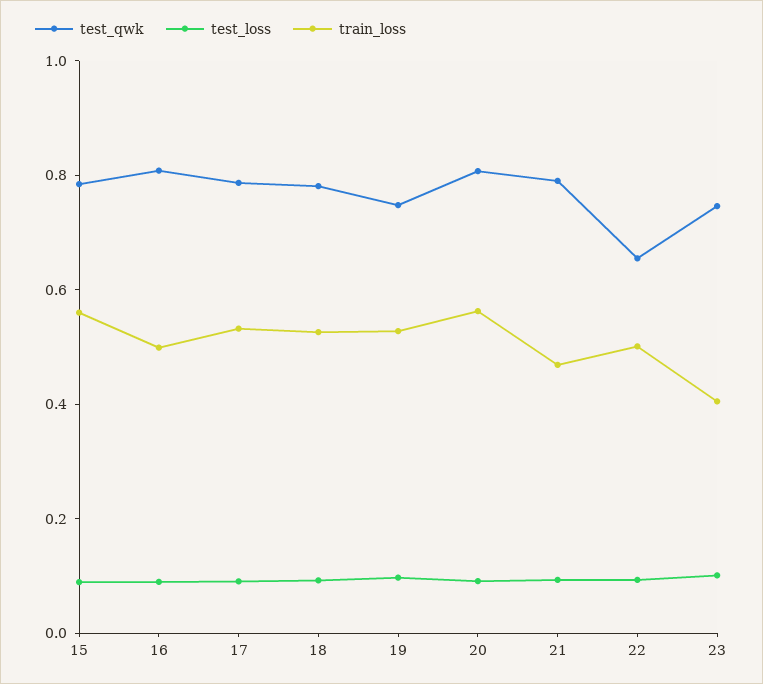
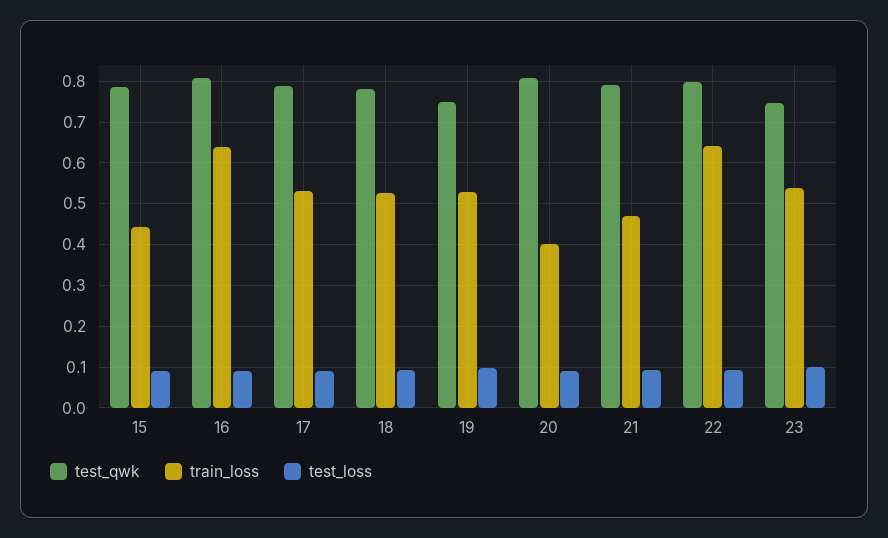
  {
    "test_qwk": {
      "15": 0.78,
      "16": 0.8,
      "17": 0.78,
      "18": 0.78,
      "19": 0.74,
      "20": 0.8,
      "21": 0.8,
-     "22": 0.65,
+     "22": 0.8,
      "23": 0.74
    },
    "test_loss": {
      "15": 0.08,
      "16": 0.08,
      "17": 0.1,
      "18": 0.1,
      "19": 0.1,
      "20": 0.1,
      "21": 0.1,
      "22": 0.1,
      "23": 0.1
    },
    "train_loss": {
-     "15": 0.55,
+     "15": 0.44,
-     "16": 0.5,
+     "16": 0.64,
      "17": 0.54,
      "18": 0.52,
      "19": 0.52,
-     "20": 0.55,
+     "20": 0.4,
      "21": 0.46,
-     "22": 0.5,
+     "22": 0.64,
-     "23": 0.4
+     "23": 0.54
    }
  }

